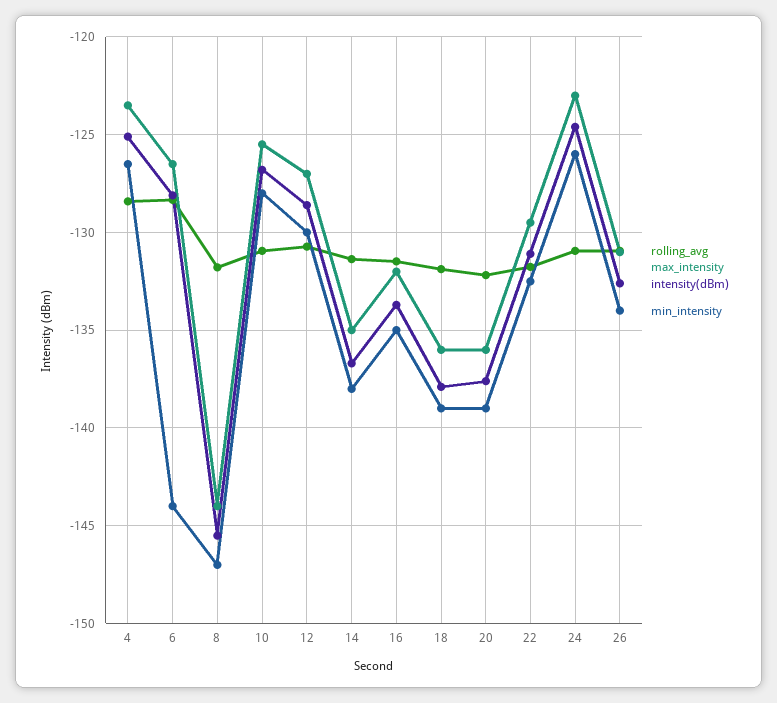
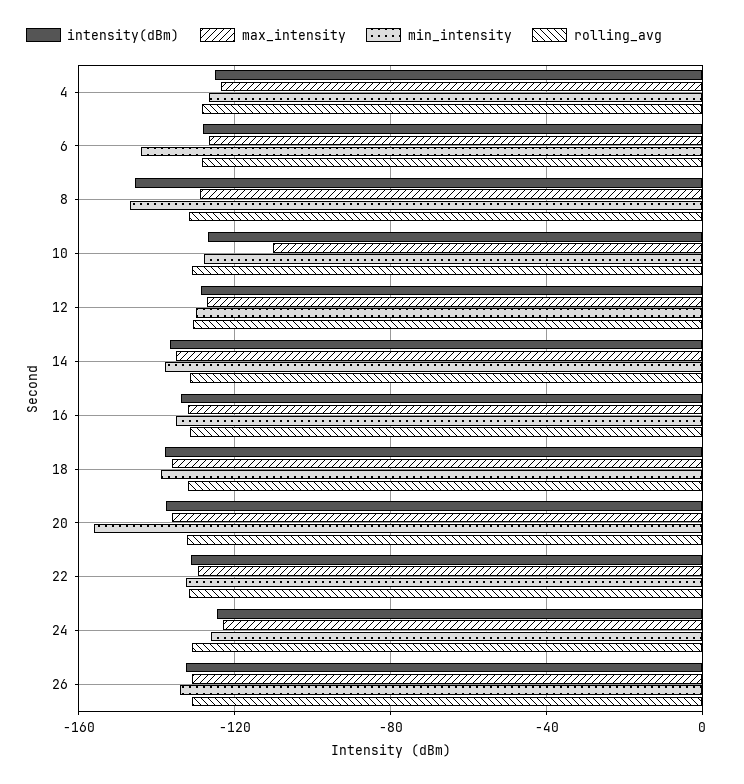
  {
    "rolling_avg": {
      "4": -128.5,
      "6": -128.5,
      "8": -132,
      "10": -131,
      "12": -130.5,
      "14": -131.5,
      "16": -131.5,
      "18": -132,
      "20": -132,
      "22": -132,
      "24": -131,
      "26": -131
    },
    "max_intensity": {
      "4": -123.5,
      "6": -126.5,
-     "8": -144,
+     "8": -130,
-     "10": -125.5,
+     "10": -110,
      "12": -127,
      "14": -135,
      "16": -132,
      "18": -136,
      "20": -136,
      "22": -129.5,
      "24": -123,
      "26": -131
    },
    "intensity(dBm)": {
      "4": -125,
      "6": -128,
      "8": -145.5,
      "10": -127,
      "12": -128.5,
      "14": -136.5,
      "16": -133.5,
      "18": -138,
      "20": -137.5,
      "22": -131,
      "24": -124.5,
      "26": -132.5
    },
    "min_intensity": {
      "4": -126.5,
      "6": -144,
      "8": -147,
      "10": -128,
      "12": -130,
      "14": -138,
      "16": -135,
      "18": -139,
-     "20": -139,
+     "20": -155,
      "22": -132.5,
      "24": -126,
      "26": -134
    }
  }

